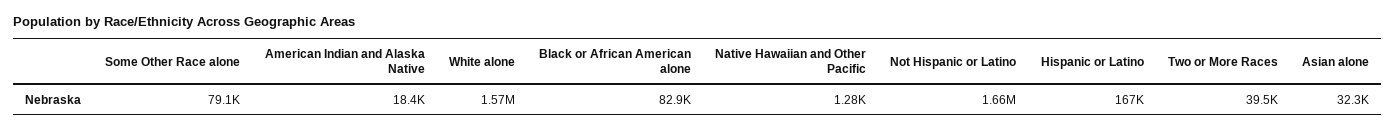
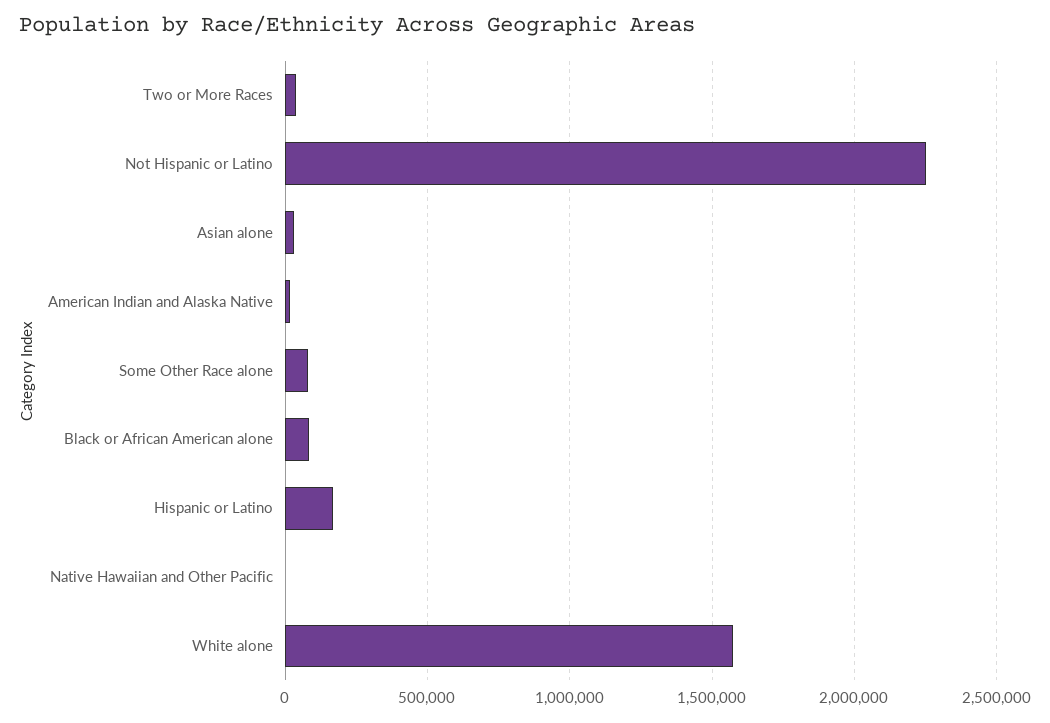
  {
    "Some Other Race alone": 79100,
    "American Indian and Alaska Native": 18400,
    "White alone": 1570000,
    "Black or African American alone": 82900,
    "Native Hawaiian and Other Pacific": 1280,
-   "Not Hispanic or Latino": 1660000,
+   "Not Hispanic or Latino": 2250000,
    "Hispanic or Latino": 167000,
    "Two or More Races": 39500,
    "Asian alone": 32300
  }

